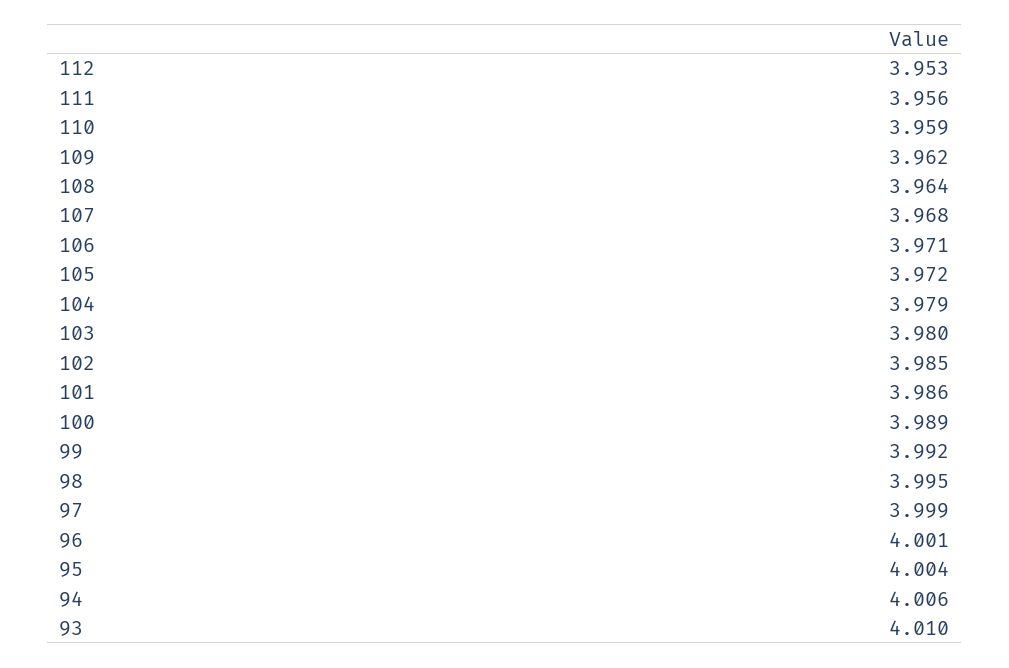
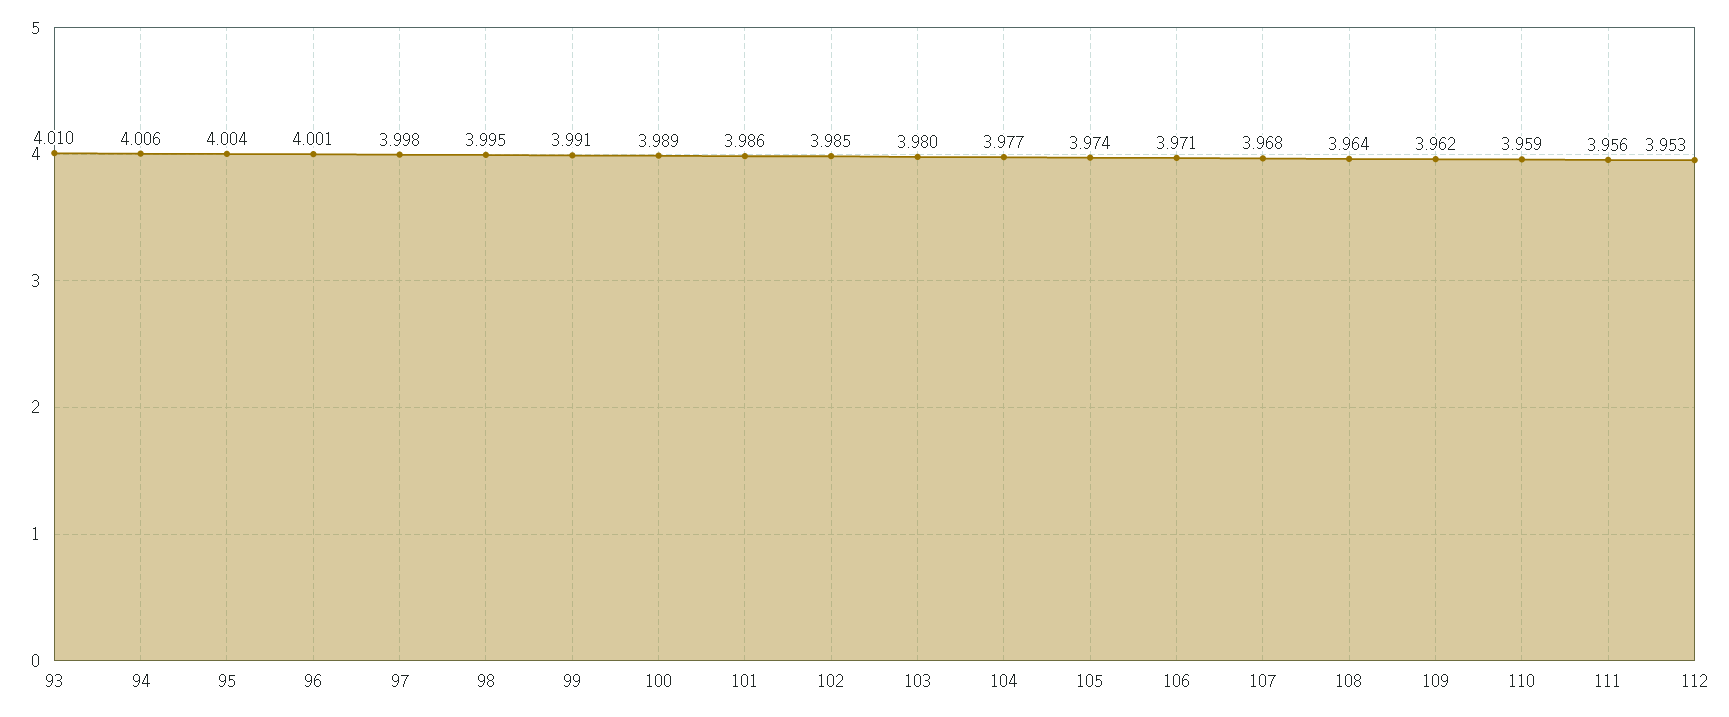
  {
    "112": 3.953,
    "111": 3.956,
    "110": 3.959,
    "109": 3.962,
    "108": 3.964,
    "107": 3.968,
    "106": 3.971,
-   "105": 3.972,
+   "105": 3.974,
-   "104": 3.979,
+   "104": 3.977,
    "103": 3.98,
    "102": 3.985,
    "101": 3.986,
    "100": 3.989,
-   "99": 3.992,
+   "99": 3.991,
    "98": 3.995,
-   "97": 3.999,
+   "97": 3.998,
    "96": 4.001,
    "95": 4.004,
    "94": 4.006,
    "93": 4.01
  }

